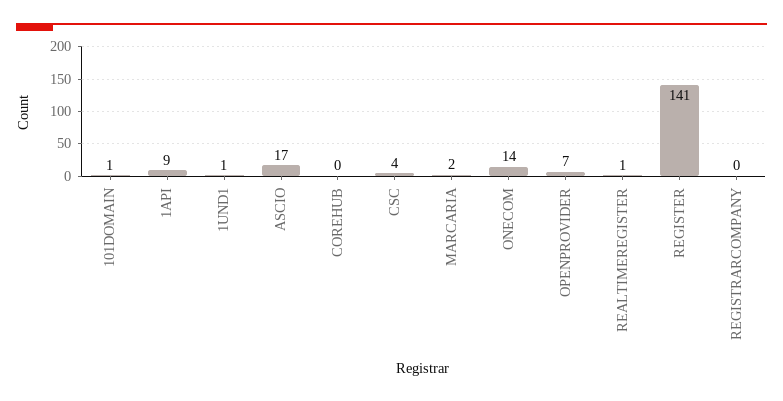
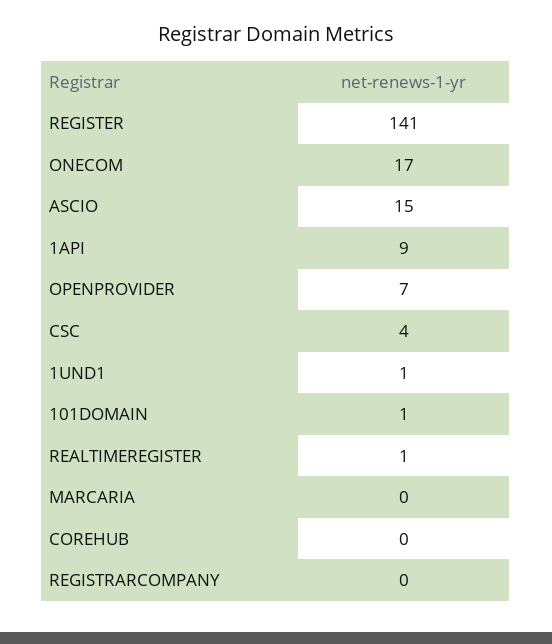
  {
    "101DOMAIN": 1,
    "1API": 9,
    "1UND1": 1,
-   "ASCIO": 17,
+   "ASCIO": 15,
    "COREHUB": 0,
    "CSC": 4,
-   "MARCARIA": 2,
+   "MARCARIA": 0,
-   "ONECOM": 14,
+   "ONECOM": 17,
    "OPENPROVIDER": 7,
    "REALTIMEREGISTER": 1,
    "REGISTER": 141,
    "REGISTRARCOMPANY": 0
  }

